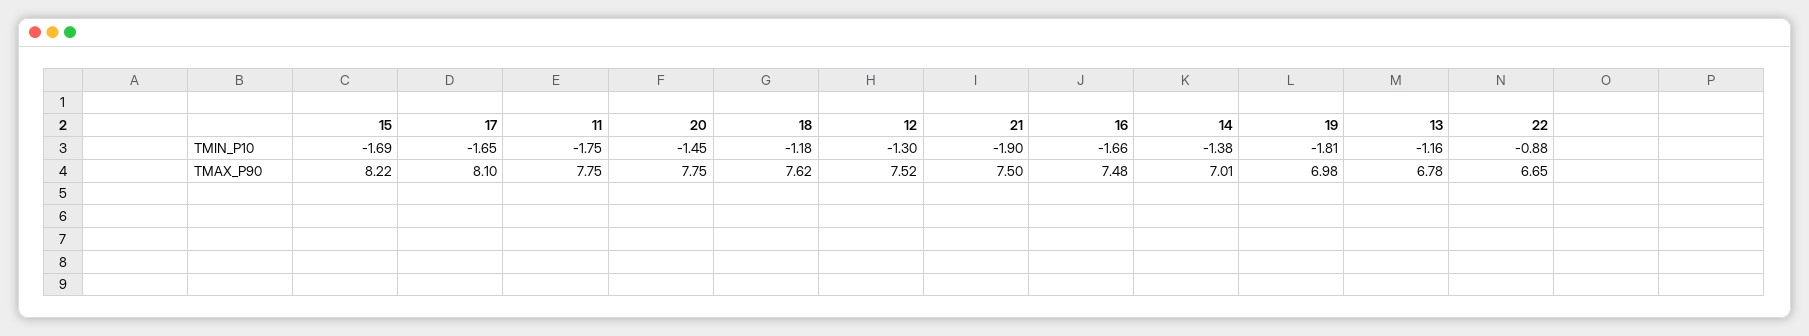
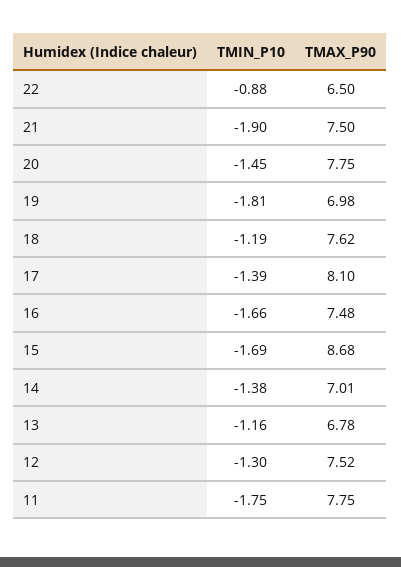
  {
    "15": {
      "TMIN_P10": -1.69,
-     "TMAX_P90": 8.22
+     "TMAX_P90": 8.68
    },
    "17": {
-     "TMIN_P10": -1.65,
+     "TMIN_P10": -1.39,
      "TMAX_P90": 8.1
    },
    "11": {
      "TMIN_P10": -1.75,
      "TMAX_P90": 7.75
    },
    "20": {
      "TMIN_P10": -1.45,
      "TMAX_P90": 7.75
    },
    "18": {
-     "TMIN_P10": -1.18,
+     "TMIN_P10": -1.19,
      "TMAX_P90": 7.62
    },
    "12": {
      "TMIN_P10": -1.3,
      "TMAX_P90": 7.52
    },
    "21": {
      "TMIN_P10": -1.9,
      "TMAX_P90": 7.5
    },
    "16": {
      "TMIN_P10": -1.66,
      "TMAX_P90": 7.48
    },
    "14": {
      "TMIN_P10": -1.38,
      "TMAX_P90": 7.01
    },
    "19": {
      "TMIN_P10": -1.81,
      "TMAX_P90": 6.98
    },
    "13": {
      "TMIN_P10": -1.16,
      "TMAX_P90": 6.78
    },
    "22": {
      "TMIN_P10": -0.88,
-     "TMAX_P90": 6.65
+     "TMAX_P90": 6.5
    }
  }

